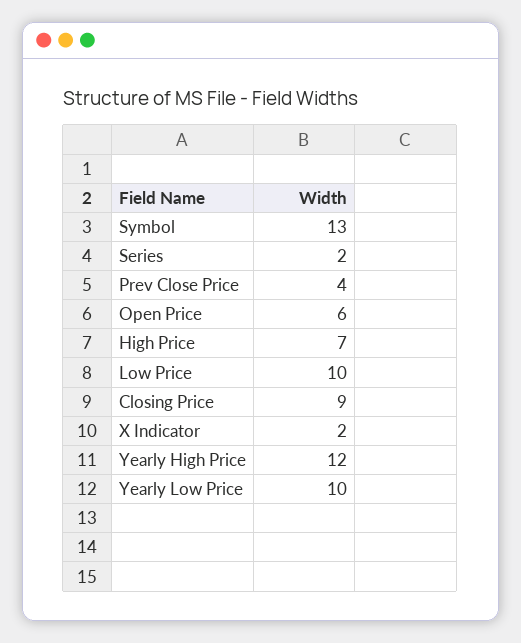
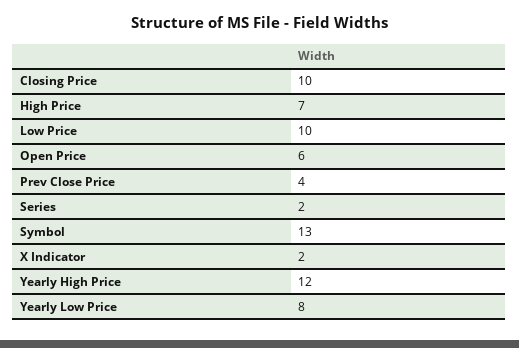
  {
    "Symbol": 13,
    "Series": 2,
    "Prev Close Price": 4,
    "Open Price": 6,
    "High Price": 7,
    "Low Price": 10,
-   "Closing Price": 9,
+   "Closing Price": 10,
    "X Indicator": 2,
    "Yearly High Price": 12,
-   "Yearly Low Price": 10
+   "Yearly Low Price": 8
  }

